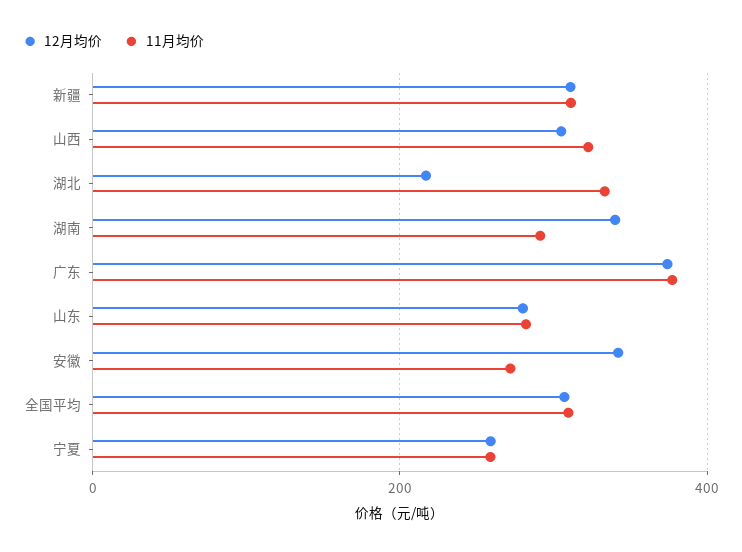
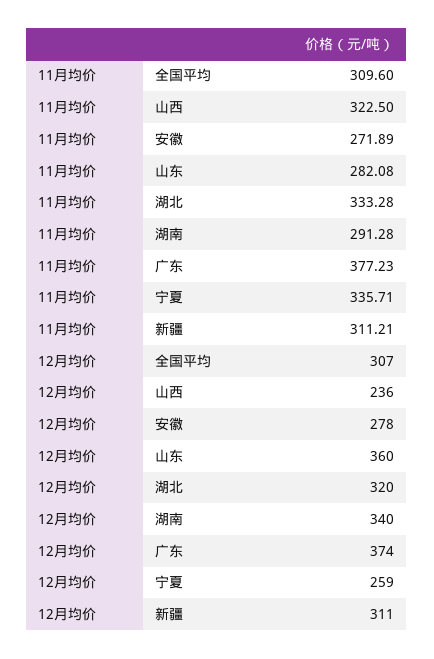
  {
    "12月均价": {
      "新疆": 311,
-     "山西": 300,
+     "山西": 236,
-     "湖北": 220,
+     "湖北": 320,
      "湖南": 340,
      "广东": 374,
-     "山东": 280,
+     "山东": 360,
-     "安徽": 340,
+     "安徽": 278,
      "全国平均": 307,
      "宁夏": 259
    },
    "11月均价": {
      "新疆": 311.21,
      "山西": 322.5,
      "湖北": 333.28,
      "湖南": 291.28,
      "广东": 377.23,
      "山东": 282.08,
      "安徽": 271.89,
      "全国平均": 309.6,
-     "宁夏": 260
+     "宁夏": 335.71
    }
  }

